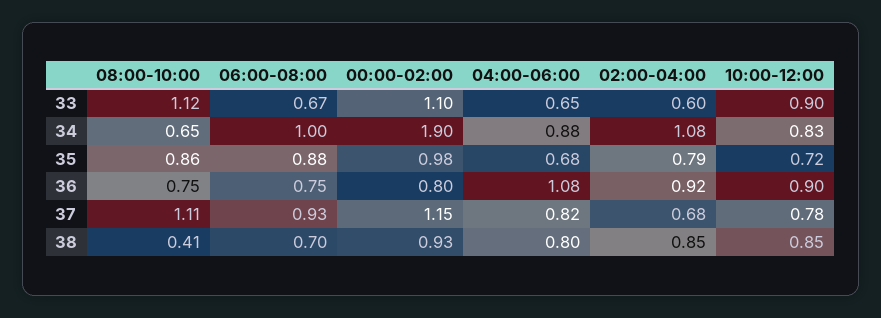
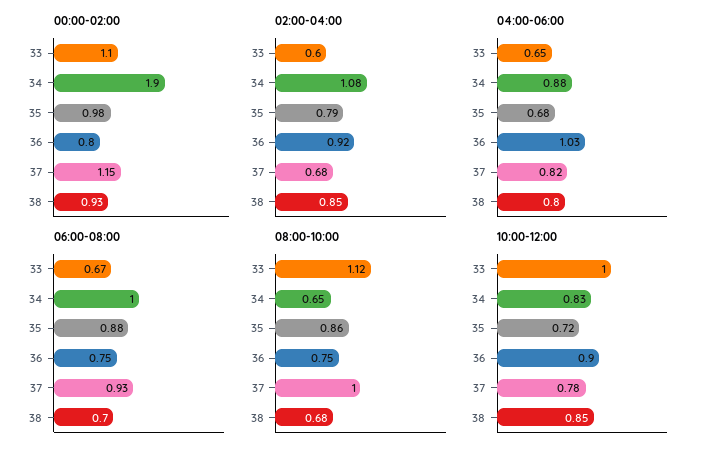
  {
    "08:00-10:00": {
      "33": 1.12,
      "34": 0.65,
      "35": 0.86,
      "36": 0.75,
-     "37": 1.11,
+     "37": 1,
-     "38": 0.41
+     "38": 0.68
    },
    "06:00-08:00": {
      "33": 0.67,
      "34": 1,
      "35": 0.88,
      "36": 0.75,
      "37": 0.93,
      "38": 0.7
    },
    "00:00-02:00": {
      "33": 1.1,
      "34": 1.9,
      "35": 0.98,
      "36": 0.8,
      "37": 1.15,
      "38": 0.93
    },
    "04:00-06:00": {
      "33": 0.65,
      "34": 0.88,
      "35": 0.68,
-     "36": 1.08,
+     "36": 1.03,
      "37": 0.82,
      "38": 0.8
    },
    "02:00-04:00": {
      "33": 0.6,
      "34": 1.08,
      "35": 0.79,
      "36": 0.92,
      "37": 0.68,
      "38": 0.85
    },
    "10:00-12:00": {
-     "33": 0.9,
+     "33": 1,
      "34": 0.83,
      "35": 0.72,
      "36": 0.9,
      "37": 0.78,
      "38": 0.85
    }
  }

